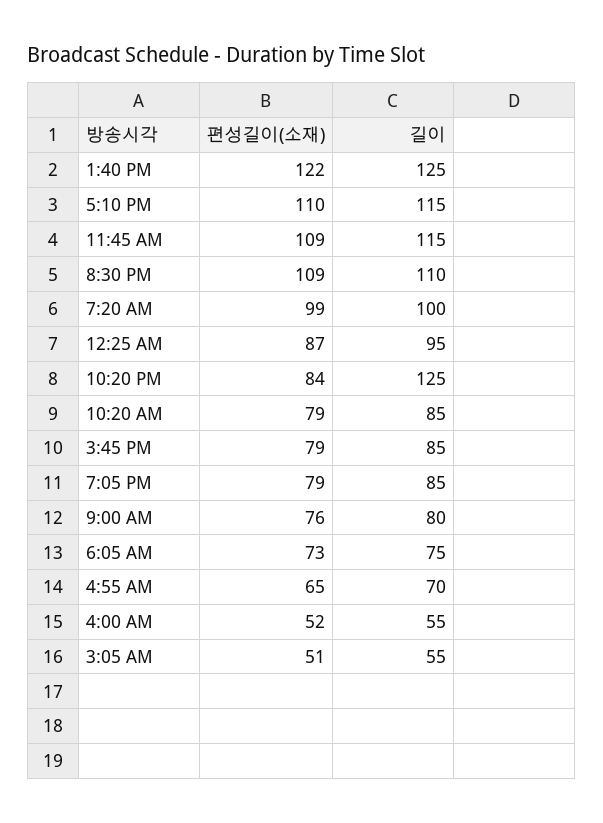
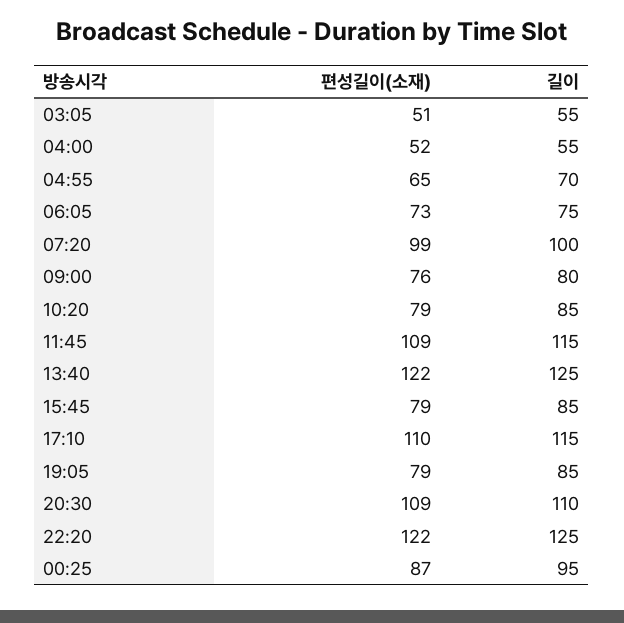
  {
    "편성길이(소재)": {
      "1:40 PM": 122,
      "5:10 PM": 110,
      "11:45 AM": 109,
      "8:30 PM": 109,
      "7:20 AM": 99,
      "12:25 AM": 87,
-     "10:20 PM": 84,
+     "10:20 PM": 122,
      "10:20 AM": 79,
      "3:45 PM": 79,
      "7:05 PM": 79,
      "9:00 AM": 76,
      "6:05 AM": 73,
      "4:55 AM": 65,
      "4:00 AM": 52,
      "3:05 AM": 51
    },
    "길이": {
      "1:40 PM": 125,
      "5:10 PM": 115,
      "11:45 AM": 115,
      "8:30 PM": 110,
      "7:20 AM": 100,
      "12:25 AM": 95,
      "10:20 PM": 125,
      "10:20 AM": 85,
      "3:45 PM": 85,
      "7:05 PM": 85,
      "9:00 AM": 80,
      "6:05 AM": 75,
      "4:55 AM": 70,
      "4:00 AM": 55,
      "3:05 AM": 55
    }
  }

